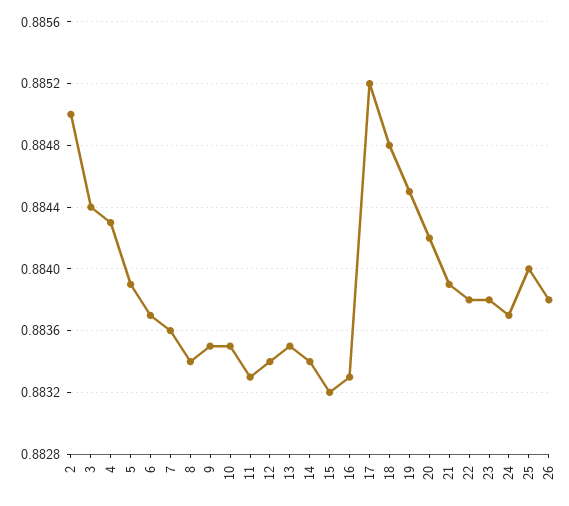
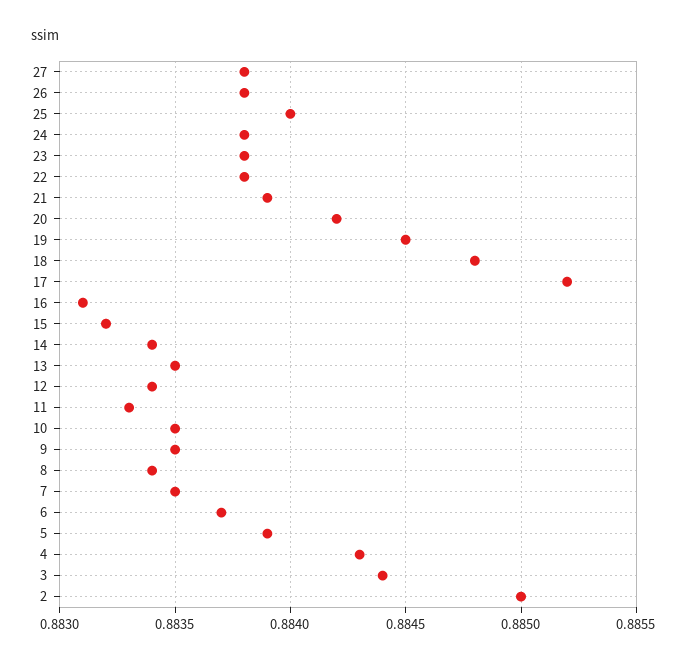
  {
    "2": 0.885,
    "3": 0.8844,
    "4": 0.8843,
    "5": 0.8839,
    "6": 0.8837,
-   "7": 0.8836,
+   "7": 0.8835,
    "8": 0.8834,
    "9": 0.8835,
    "10": 0.8835,
    "11": 0.8833,
    "12": 0.8834,
    "13": 0.8835,
    "14": 0.8834,
    "15": 0.8832,
-   "16": 0.8833,
+   "16": 0.8831,
    "17": 0.8852,
    "18": 0.8848,
    "19": 0.8845,
    "20": 0.8842,
    "21": 0.8839,
    "22": 0.8838,
    "23": 0.8838,
-   "24": 0.8837,
+   "24": 0.8838,
    "25": 0.884,
-   "26": 0.8838
+   "26": 0.8838,
+   "27": 0.8838
  }

